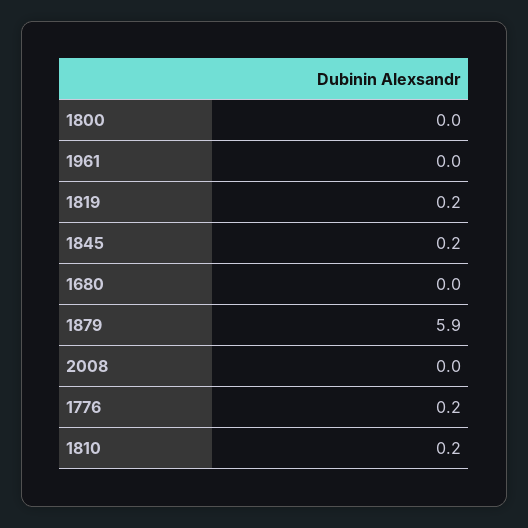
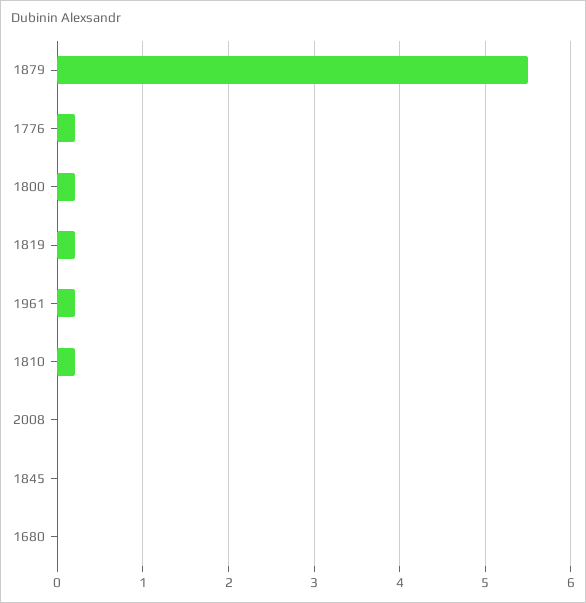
  {
-   "1800": 0,
+   "1800": 0.2,
-   "1961": 0,
+   "1961": 0.2,
    "1819": 0.2,
-   "1845": 0.2,
+   "1845": 0,
    "1680": 0,
-   "1879": 5.9,
+   "1879": 5.5,
    "2008": 0,
    "1776": 0.2,
    "1810": 0.2
  }

